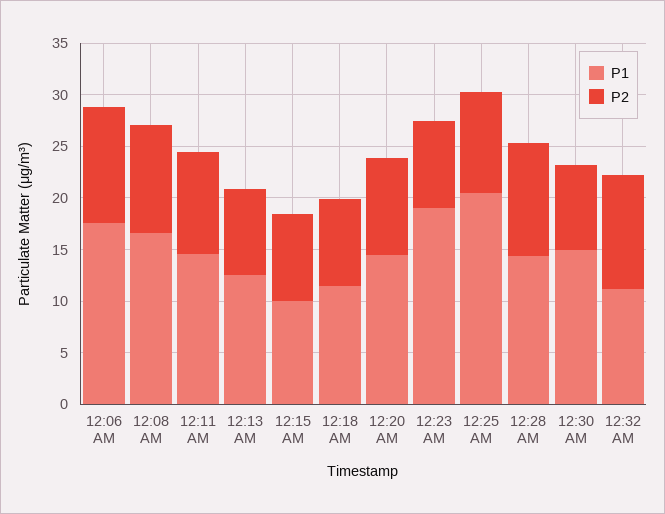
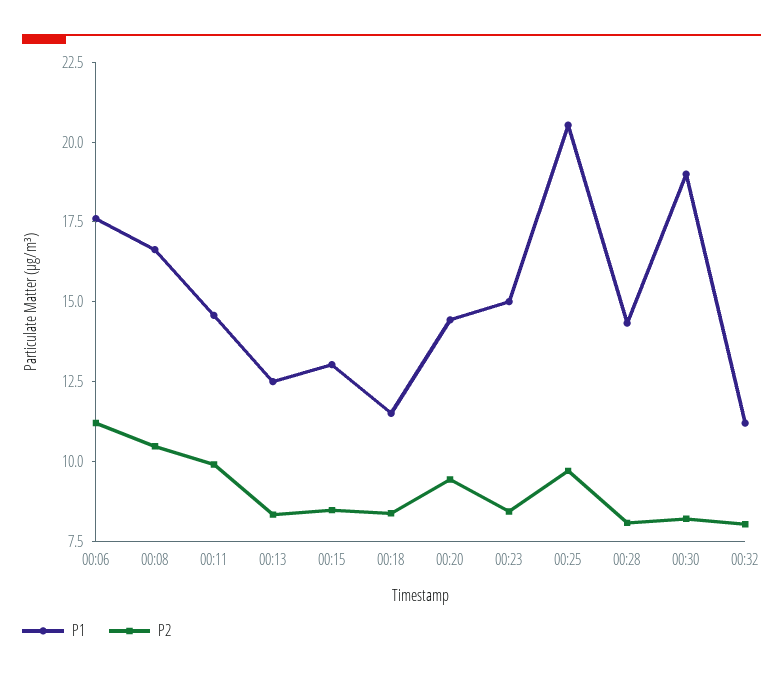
  {
    "P1": {
      "12:06 AM": 17.5,
      "12:08 AM": 16.5,
      "12:11 AM": 14.5,
      "12:13 AM": 12.5,
-     "12:15 AM": 10,
+     "12:15 AM": 13,
      "12:18 AM": 11.5,
      "12:20 AM": 14.5,
-     "12:23 AM": 19,
+     "12:23 AM": 15,
      "12:25 AM": 20.5,
      "12:28 AM": 14.5,
-     "12:30 AM": 15,
+     "12:30 AM": 19,
      "12:32 AM": 11
    },
    "P2": {
      "12:06 AM": 11,
      "12:08 AM": 10.5,
      "12:11 AM": 10,
      "12:13 AM": 8.5,
      "12:15 AM": 8.5,
      "12:18 AM": 8.5,
      "12:20 AM": 9.5,
      "12:23 AM": 8.5,
      "12:25 AM": 9.5,
-     "12:28 AM": 11,
+     "12:28 AM": 8,
      "12:30 AM": 8,
-     "12:32 AM": 11
+     "12:32 AM": 8
    }
  }

